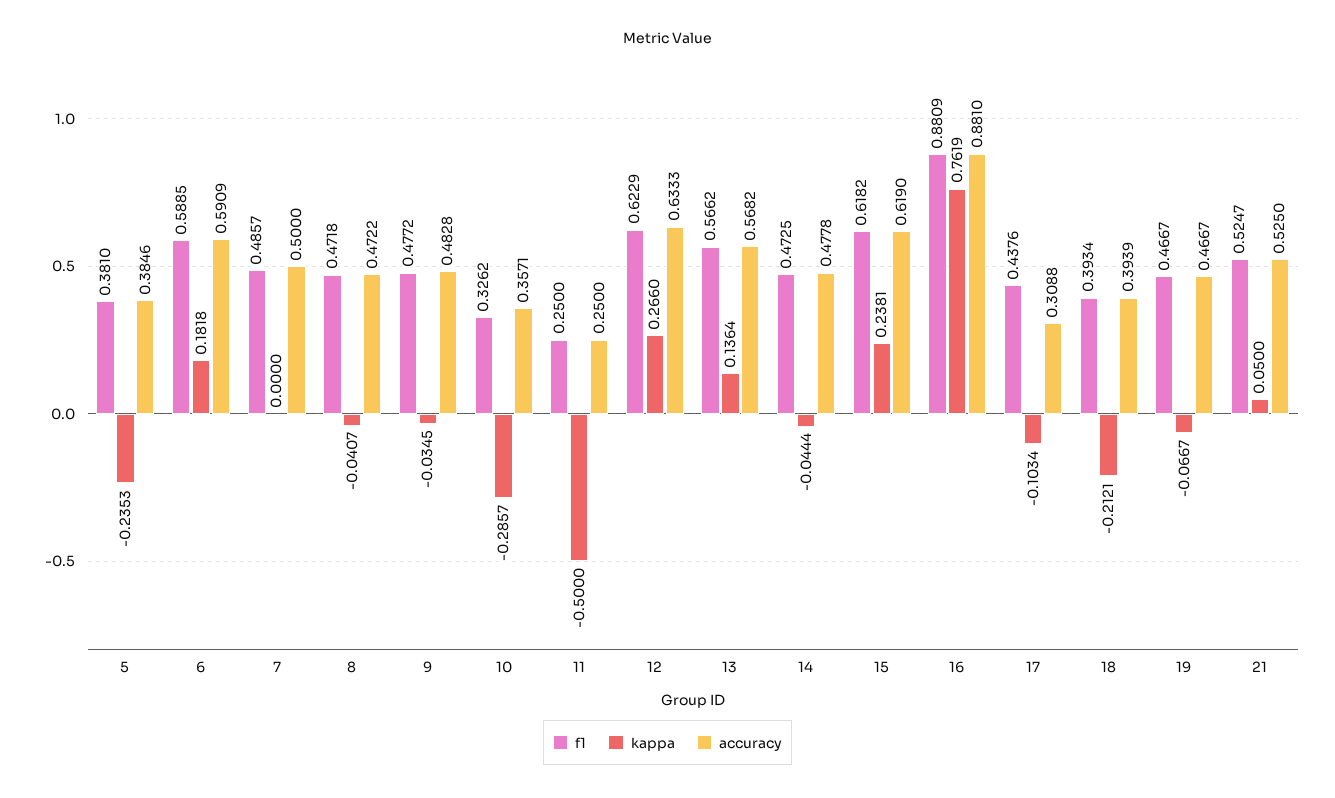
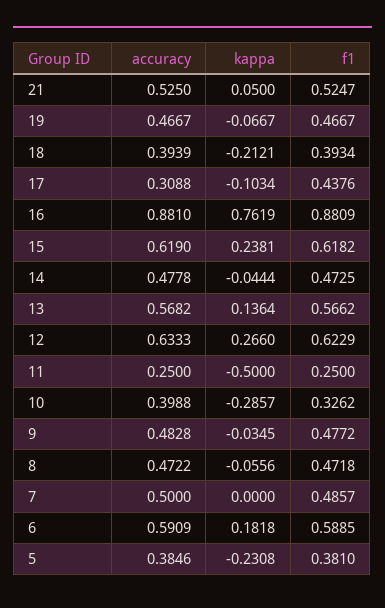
  {
    "f1": {
      "5": 0.381,
      "6": 0.5885,
      "7": 0.4857,
      "8": 0.4718,
      "9": 0.4772,
      "10": 0.3262,
      "11": 0.25,
      "12": 0.6229,
      "13": 0.5662,
      "14": 0.4725,
      "15": 0.6182,
      "16": 0.8809,
      "17": 0.4376,
      "18": 0.3934,
      "19": 0.4667,
      "21": 0.5247
    },
    "kappa": {
-     "5": -0.2353,
+     "5": -0.2308,
      "6": 0.1818,
      "7": 0,
-     "8": -0.0407,
+     "8": -0.0556,
      "9": -0.0345,
      "10": -0.2857,
      "11": -0.5,
      "12": 0.266,
      "13": 0.1364,
      "14": -0.0444,
      "15": 0.2381,
      "16": 0.7619,
      "17": -0.1034,
      "18": -0.2121,
      "19": -0.0667,
      "21": 0.05
    },
    "accuracy": {
      "5": 0.3846,
      "6": 0.5909,
      "7": 0.5,
      "8": 0.4722,
      "9": 0.4828,
-     "10": 0.3571,
+     "10": 0.3988,
      "11": 0.25,
      "12": 0.6333,
      "13": 0.5682,
      "14": 0.4778,
      "15": 0.619,
      "16": 0.881,
      "17": 0.3088,
      "18": 0.3939,
      "19": 0.4667,
      "21": 0.525
    }
  }

